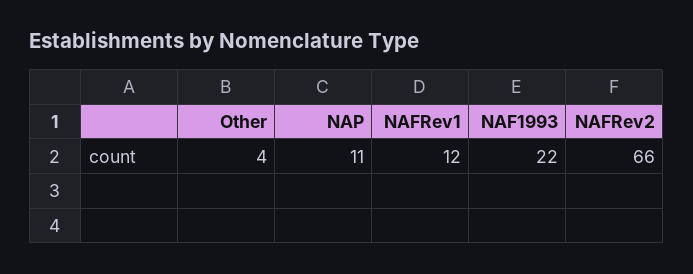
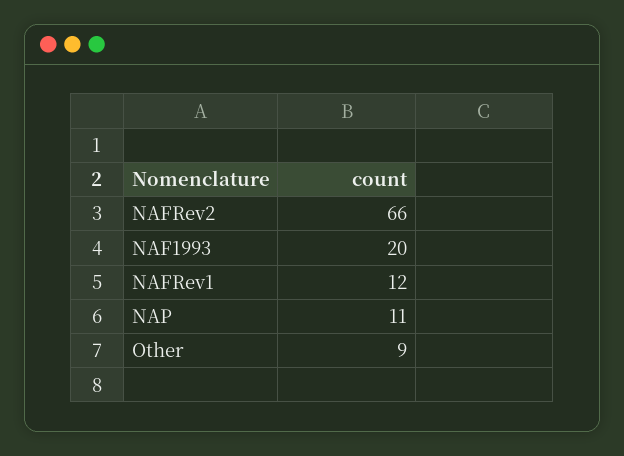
  {
-   "Other": 4,
+   "Other": 9,
    "NAP": 11,
    "NAFRev1": 12,
-   "NAF1993": 22,
+   "NAF1993": 20,
    "NAFRev2": 66
  }

